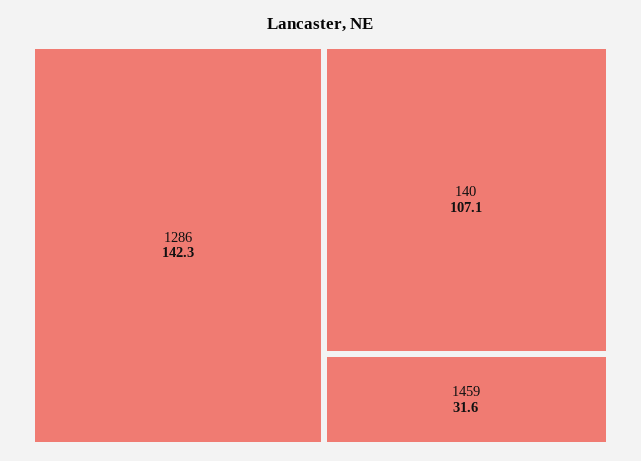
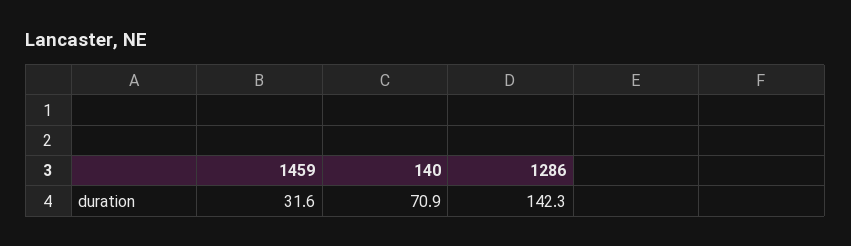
  {
    "1286": 142.3,
-   "140": 107.1,
+   "140": 70.9,
    "1459": 31.6
  }

